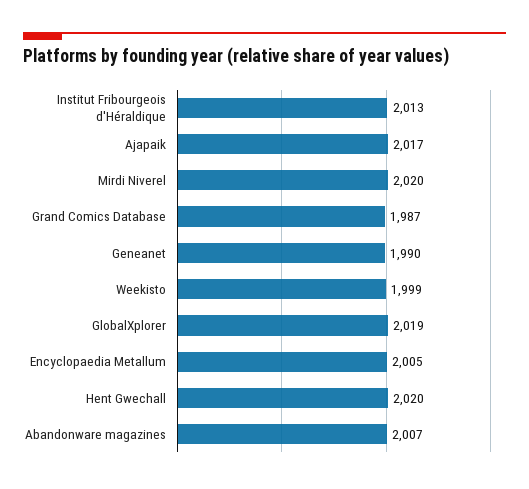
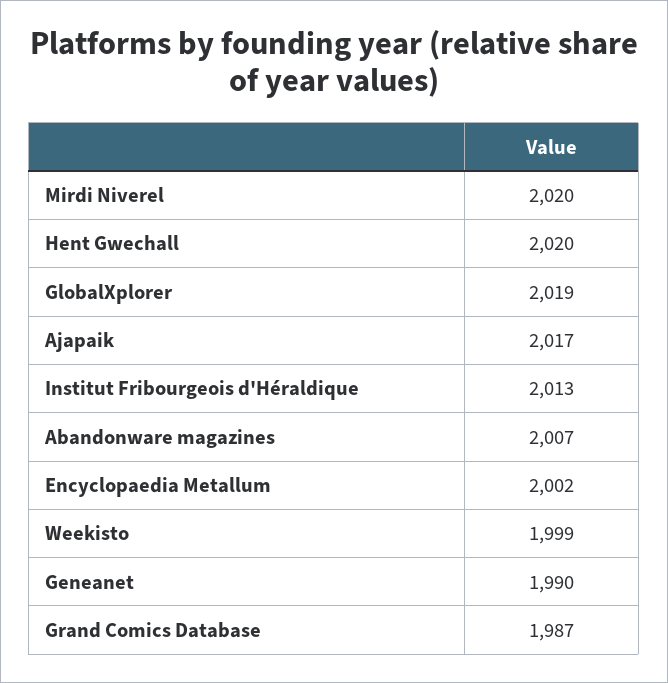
  {
    "Institut Fribourgeois d'Héraldique": 2013,
    "Ajapaik": 2017,
    "Mirdi Niverel": 2020,
    "Grand Comics Database": 1987,
    "Geneanet": 1990,
    "Weekisto": 1999,
    "GlobalXplorer": 2019,
-   "Encyclopaedia Metallum": 2005,
+   "Encyclopaedia Metallum": 2002,
    "Hent Gwechall": 2020,
    "Abandonware magazines": 2007
  }

